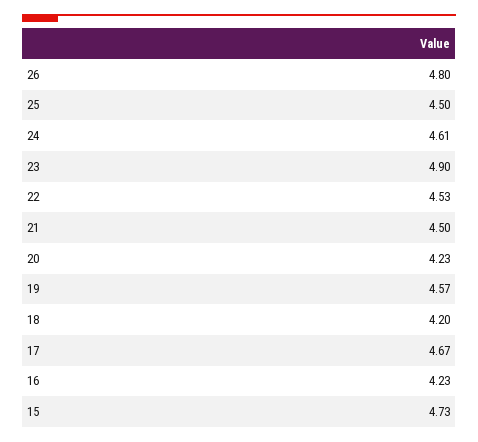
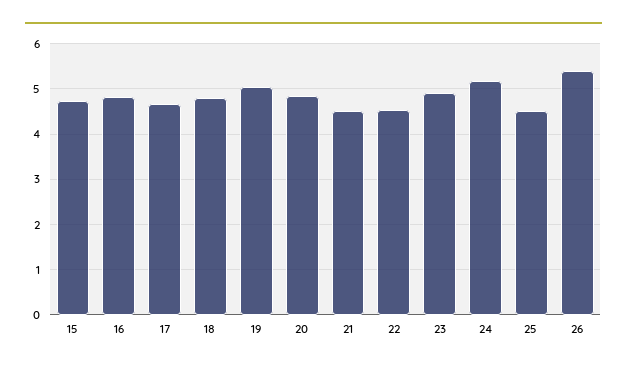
  {
-   "26": 4.8,
+   "26": 5.4,
    "25": 4.5,
-   "24": 4.61,
+   "24": 5.2,
    "23": 4.9,
    "22": 4.53,
    "21": 4.5,
-   "20": 4.23,
+   "20": 4.8,
-   "19": 4.57,
+   "19": 5,
-   "18": 4.2,
+   "18": 4.8,
    "17": 4.67,
-   "16": 4.23,
+   "16": 4.8,
    "15": 4.73
  }

